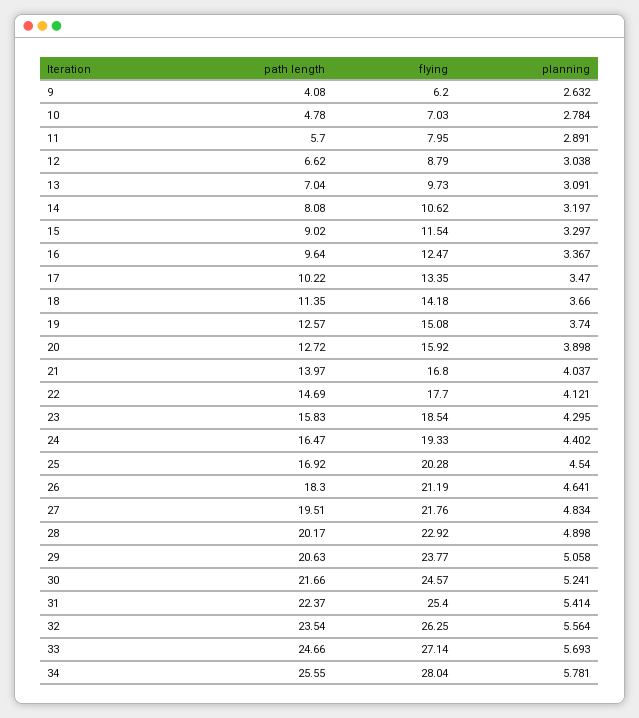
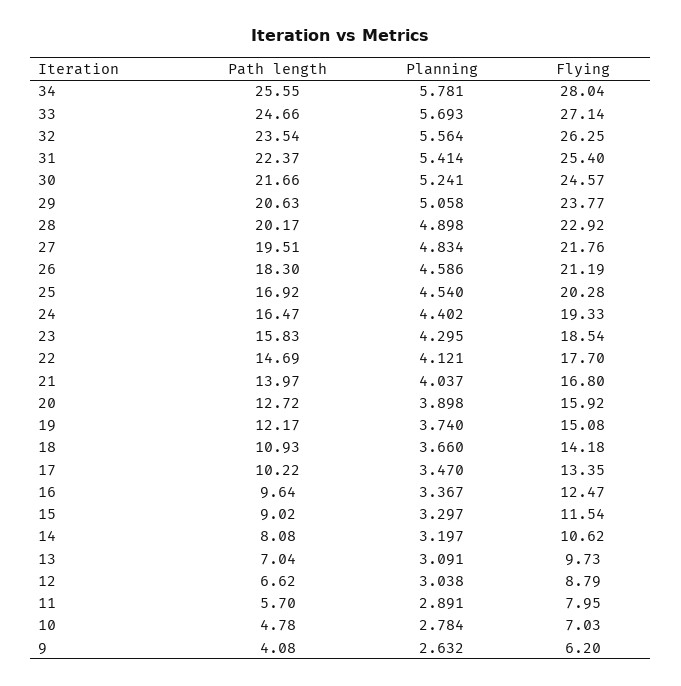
  {
    "path length": {
      "9": 4.08,
      "10": 4.78,
      "11": 5.7,
      "12": 6.62,
      "13": 7.04,
      "14": 8.08,
      "15": 9.02,
      "16": 9.64,
      "17": 10.22,
-     "18": 11.35,
+     "18": 10.93,
-     "19": 12.57,
+     "19": 12.17,
      "20": 12.72,
      "21": 13.97,
      "22": 14.69,
      "23": 15.83,
      "24": 16.47,
      "25": 16.92,
      "26": 18.3,
      "27": 19.51,
      "28": 20.17,
      "29": 20.63,
      "30": 21.66,
      "31": 22.37,
      "32": 23.54,
      "33": 24.66,
      "34": 25.55
    },
    "flying": {
      "9": 6.2,
      "10": 7.03,
      "11": 7.95,
      "12": 8.79,
      "13": 9.73,
      "14": 10.62,
      "15": 11.54,
      "16": 12.47,
      "17": 13.35,
      "18": 14.18,
      "19": 15.08,
      "20": 15.92,
      "21": 16.8,
      "22": 17.7,
      "23": 18.54,
      "24": 19.33,
      "25": 20.28,
      "26": 21.19,
      "27": 21.76,
      "28": 22.92,
      "29": 23.77,
      "30": 24.57,
      "31": 25.4,
      "32": 26.25,
      "33": 27.14,
      "34": 28.04
    },
    "planning": {
      "9": 2.632,
      "10": 2.784,
      "11": 2.891,
      "12": 3.038,
      "13": 3.091,
      "14": 3.197,
      "15": 3.297,
      "16": 3.367,
      "17": 3.47,
      "18": 3.66,
      "19": 3.74,
      "20": 3.898,
      "21": 4.037,
      "22": 4.121,
      "23": 4.295,
      "24": 4.402,
      "25": 4.54,
-     "26": 4.641,
+     "26": 4.586,
      "27": 4.834,
      "28": 4.898,
      "29": 5.058,
      "30": 5.241,
      "31": 5.414,
      "32": 5.564,
      "33": 5.693,
      "34": 5.781
    }
  }

